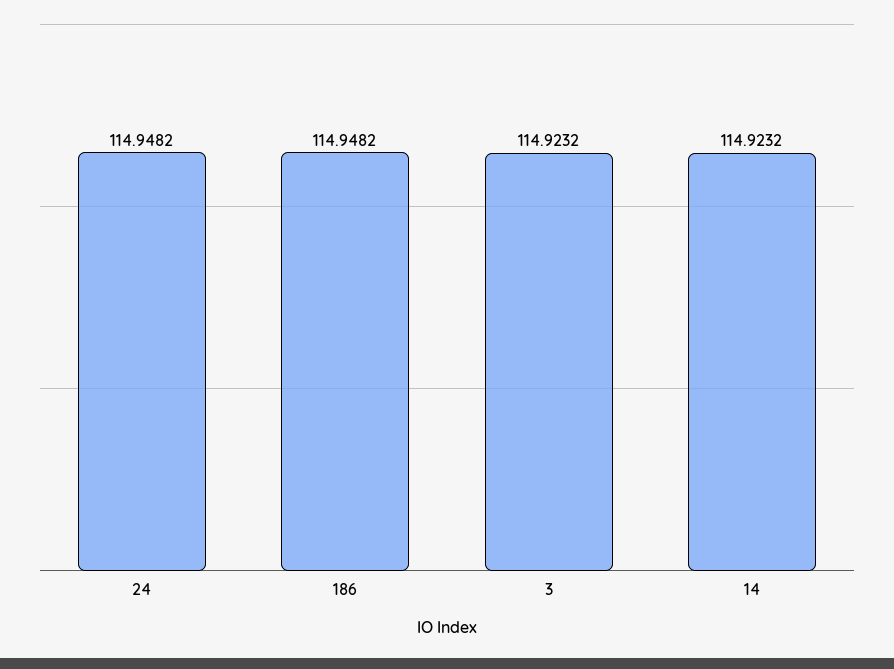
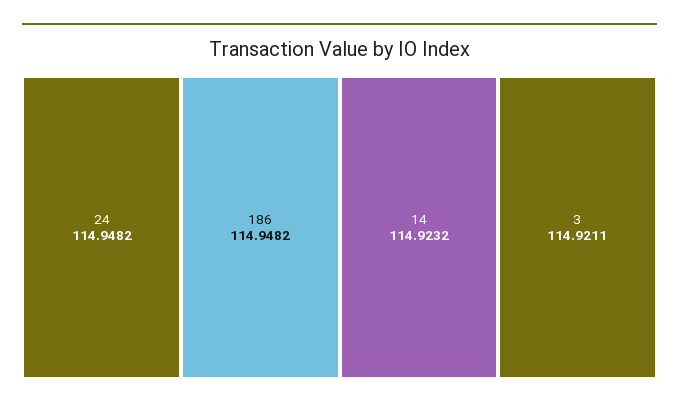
  {
    "24": 114.9482,
    "186": 114.9482,
-   "3": 114.9232,
+   "3": 114.9211,
    "14": 114.9232
  }

